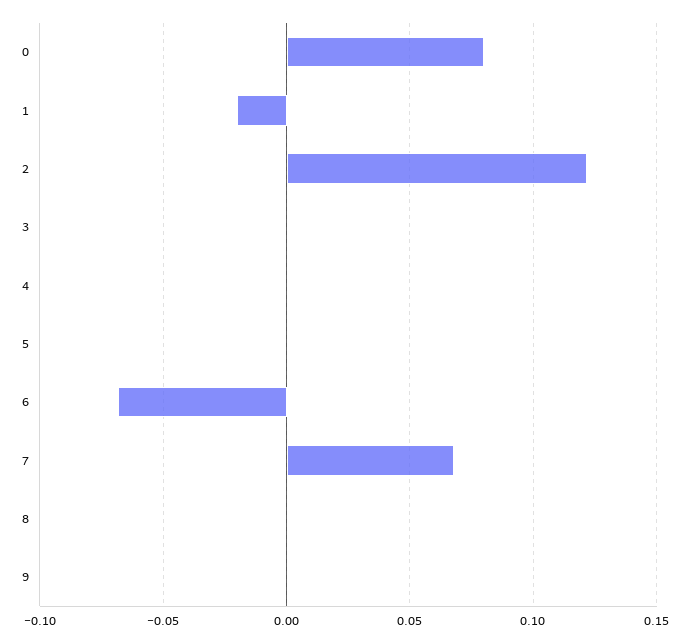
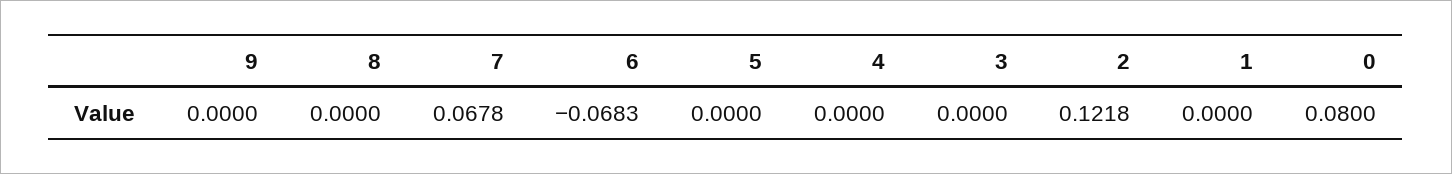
  {
    "0": 0.08,
-   "1": -0.02,
+   "1": 0,
    "2": 0.1218,
    "3": 0,
    "4": 0,
    "5": 0,
    "6": -0.0683,
    "7": 0.0678,
    "8": 0,
    "9": 0
  }

